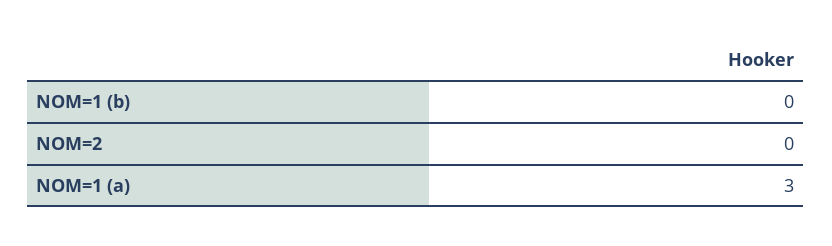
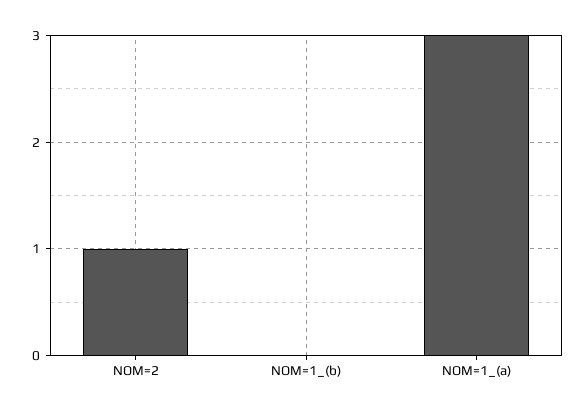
  {
    "NOM=1 (b)": 0,
-   "NOM=2": 0,
+   "NOM=2": 1,
    "NOM=1 (a)": 3
  }

